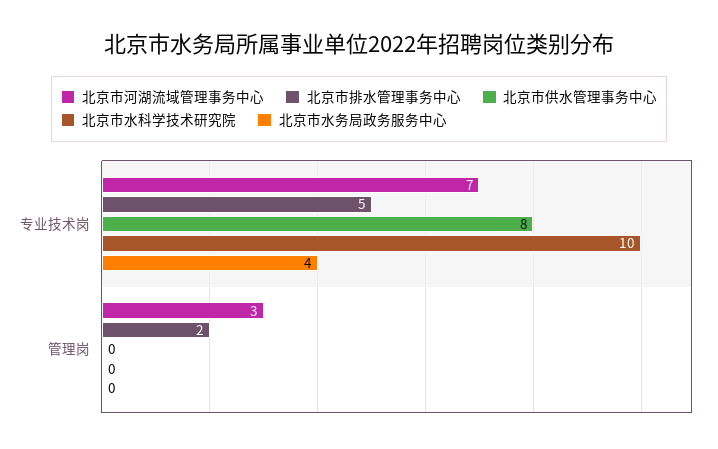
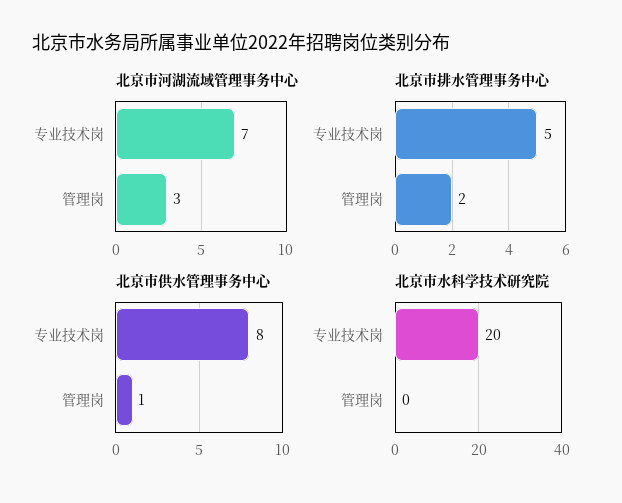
  {
    "北京市河湖流域管理事务中心": {
      "专业技术岗": 7,
      "管理岗": 3
    },
    "北京市排水管理事务中心": {
      "专业技术岗": 5,
      "管理岗": 2
    },
    "北京市供水管理事务中心": {
      "专业技术岗": 8,
-     "管理岗": 0
+     "管理岗": 1
    },
    "北京市水科学技术研究院": {
-     "专业技术岗": 10,
+     "专业技术岗": 20,
      "管理岗": 0
-   },
+   }
-   "北京市水务局政务服务中心": {
-     "专业技术岗": 4,
-     "管理岗": 0
-   }
  }

